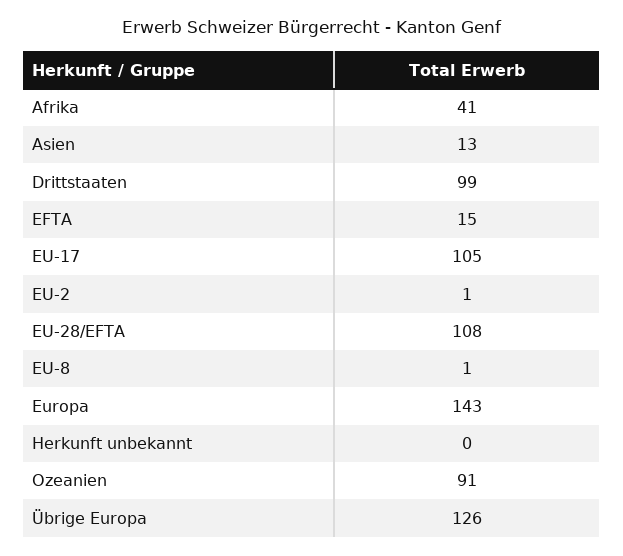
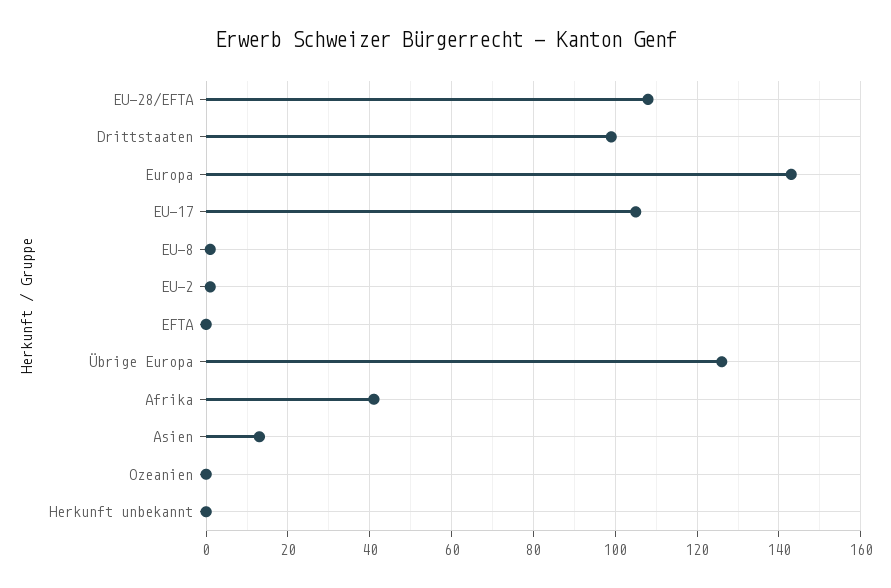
  {
    "Afrika": 41,
    "Asien": 13,
    "Drittstaaten": 99,
-   "EFTA": 15,
+   "EFTA": 0,
    "EU-17": 105,
    "EU-2": 1,
    "EU-28/EFTA": 108,
    "EU-8": 1,
    "Europa": 143,
    "Herkunft unbekannt": 0,
-   "Ozeanien": 91,
+   "Ozeanien": 0,
    "Übrige Europa": 126
  }

